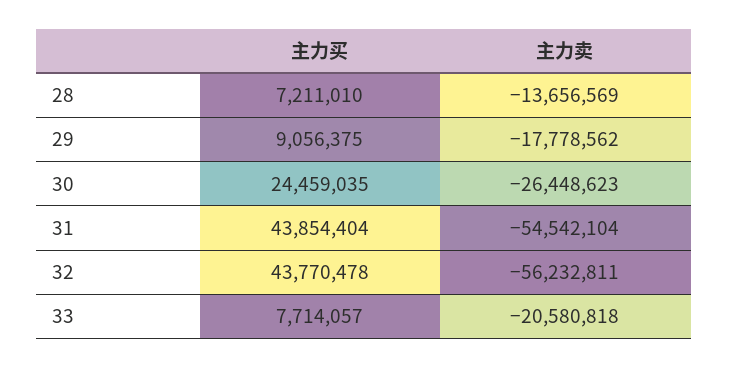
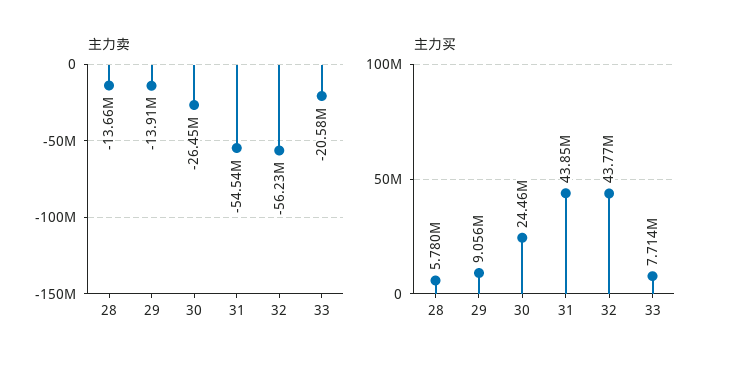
  {
    "主力买": {
-     "28": 7211010,
+     "28": 5780000,
      "29": 9056375,
      "30": 24459035,
      "31": 43854404,
      "32": 43770478,
      "33": 7714057
    },
    "主力卖": {
      "28": -13656569,
-     "29": -17778562,
+     "29": -13910000,
      "30": -26448623,
      "31": -54542104,
      "32": -56232811,
      "33": -20580818
    }
  }

